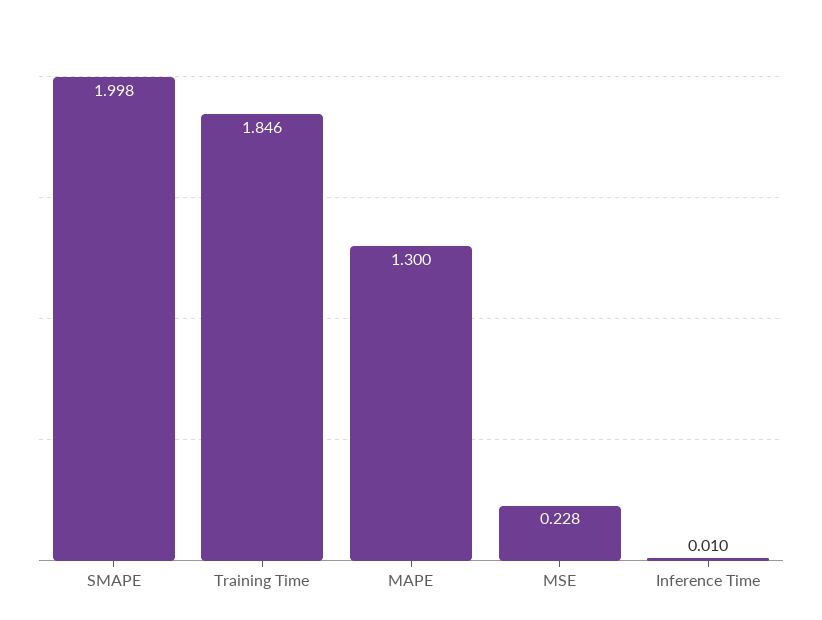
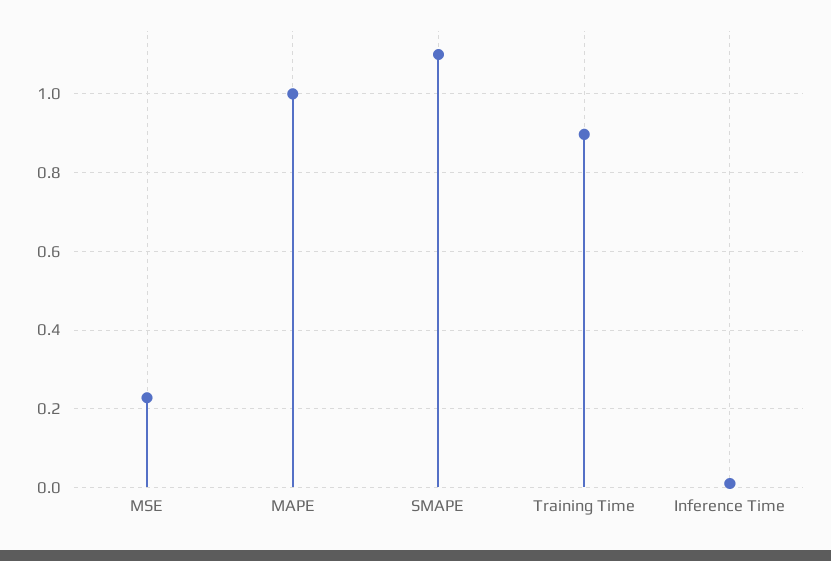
  {
-   "SMAPE": 1.998,
+   "SMAPE": 1.1,
-   "Training Time": 1.846,
+   "Training Time": 0.9,
-   "MAPE": 1.3,
+   "MAPE": 1,
    "MSE": 0.228,
    "Inference Time": 0.01
  }

